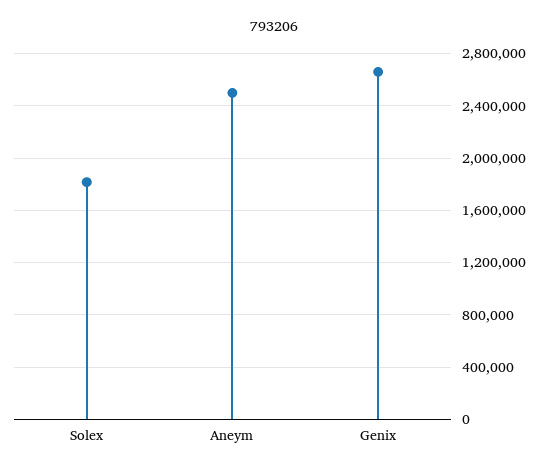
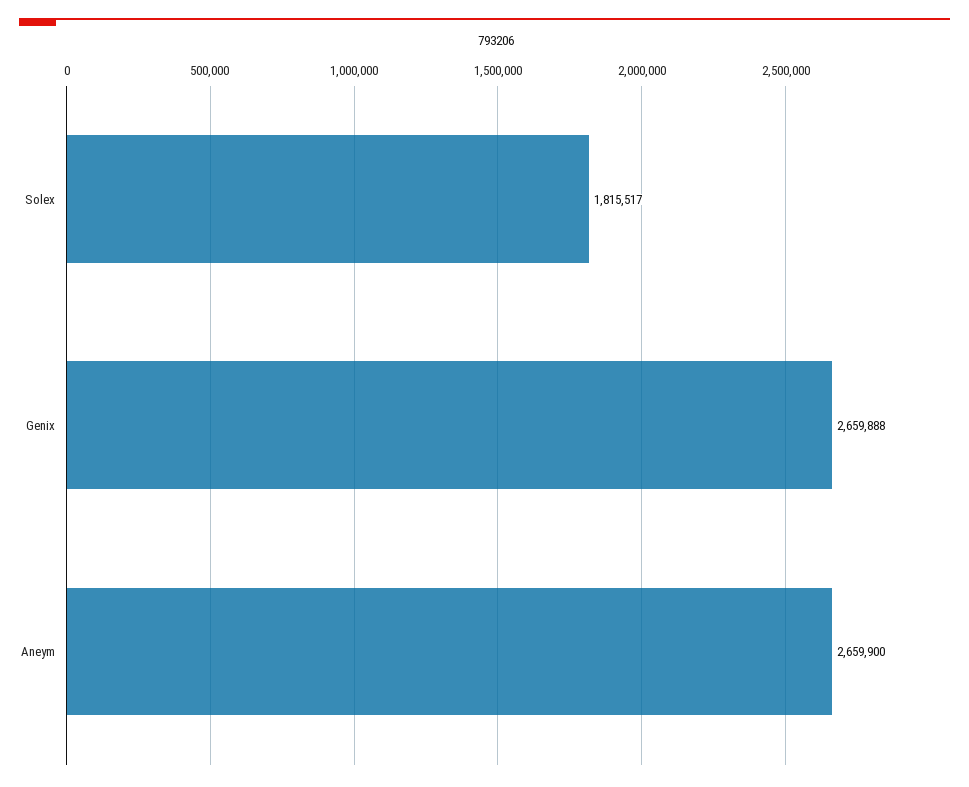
  {
    "Solex": 1815517,
-   "Aneym": 2500000,
+   "Aneym": 2659900,
    "Genix": 2659888
  }

